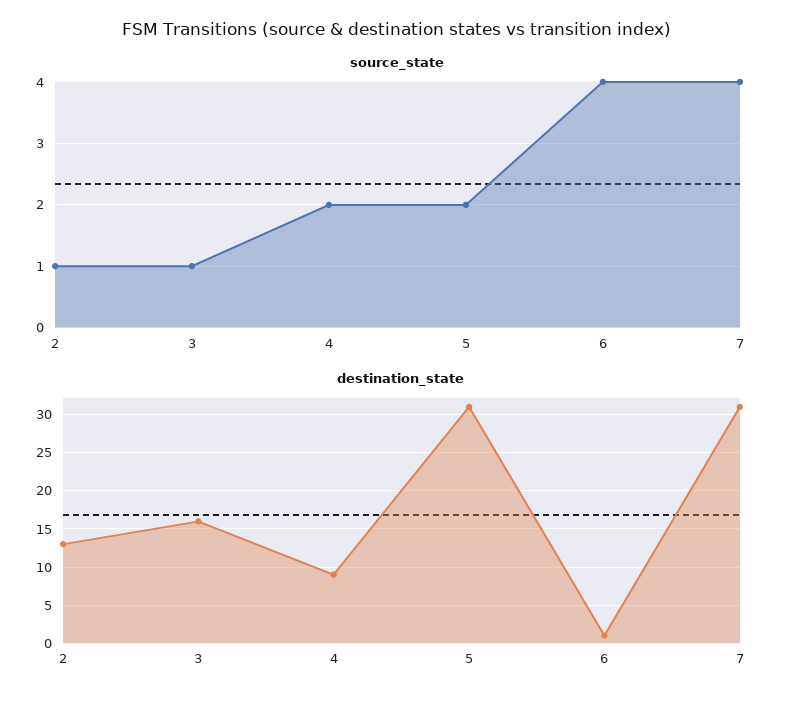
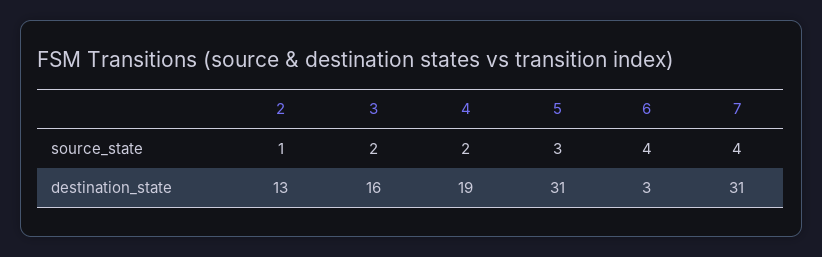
  {
    "source_state": {
      "2": 1,
-     "3": 1,
+     "3": 2,
      "4": 2,
-     "5": 2,
+     "5": 3,
      "6": 4,
      "7": 4
    },
    "destination_state": {
      "2": 13,
      "3": 16,
-     "4": 9,
+     "4": 19,
      "5": 31,
-     "6": 1,
+     "6": 3,
      "7": 31
    }
  }

